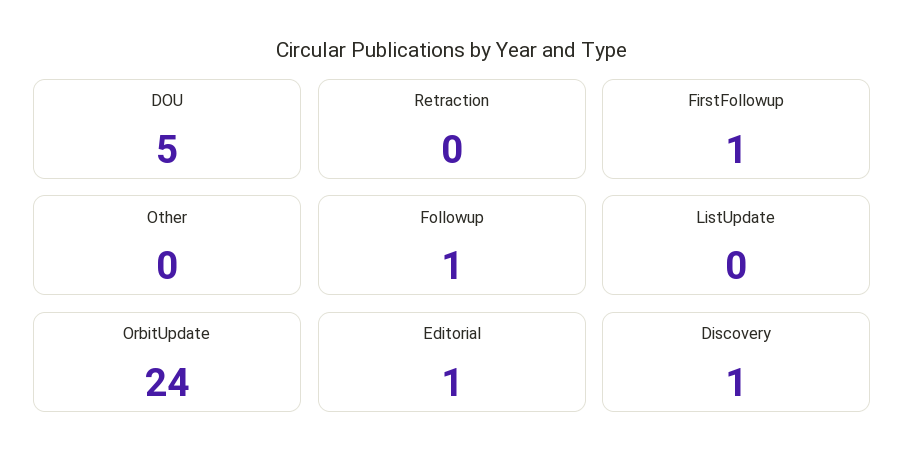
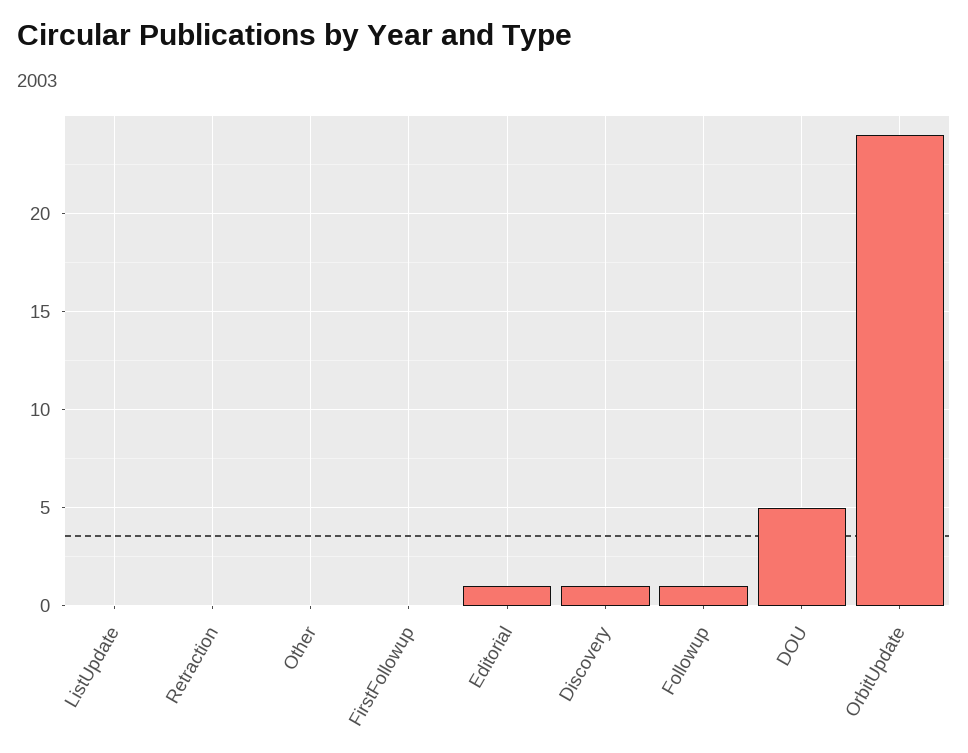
  {
    "DOU": 5,
    "Retraction": 0,
-   "FirstFollowup": 1,
+   "FirstFollowup": 0,
    "Other": 0,
    "Followup": 1,
    "ListUpdate": 0,
    "OrbitUpdate": 24,
    "Editorial": 1,
    "Discovery": 1
  }

